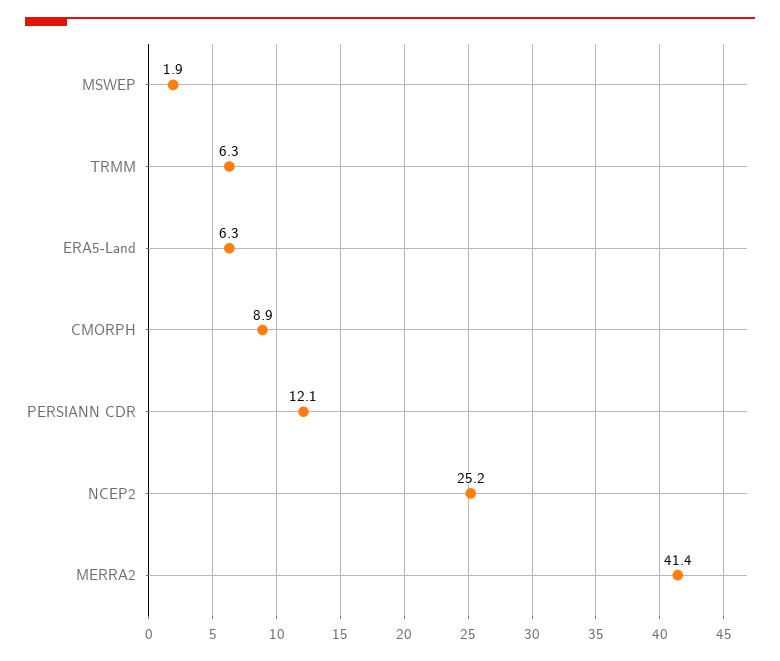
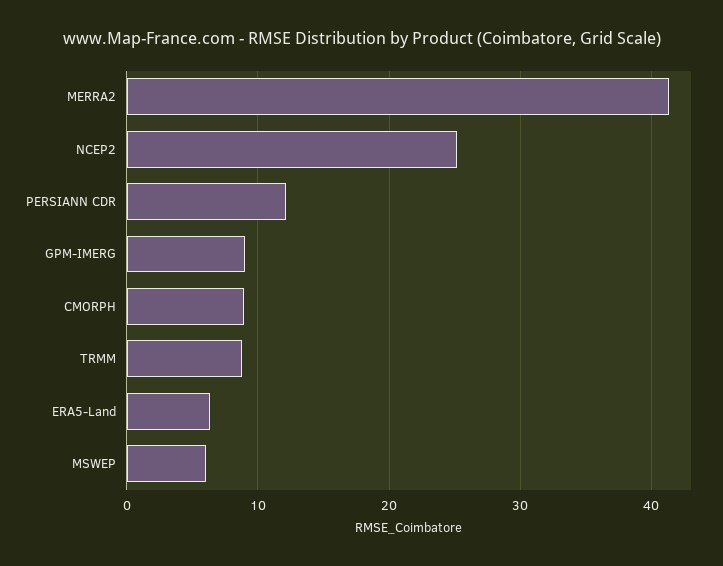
  {
-   "MSWEP": 1.9,
+   "MSWEP": 6,
-   "TRMM": 6.3,
+   "TRMM": 9,
    "ERA5-Land": 6.3,
    "CMORPH": 8.9,
    "PERSIANN CDR": 12.1,
    "NCEP2": 25.2,
-   "MERRA2": 41.4
+   "MERRA2": 41.4,
+   "GPM-IMERG": 9
  }

